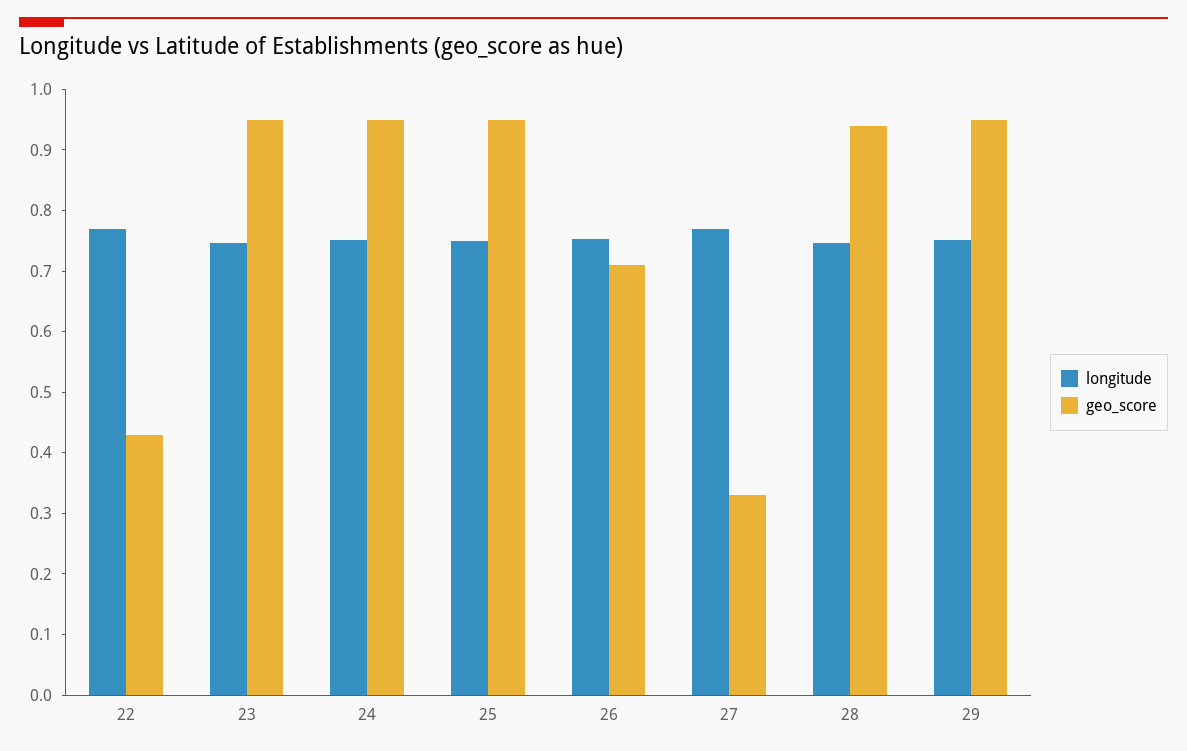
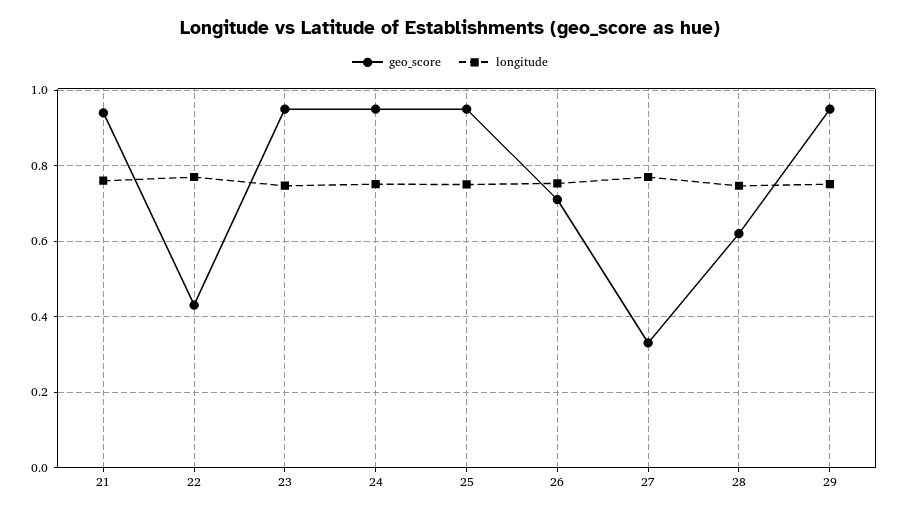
  {
    "longitude": {
      "22": 0.76,
      "23": 0.74,
      "24": 0.76,
      "25": 0.76,
      "26": 0.76,
      "27": 0.76,
      "28": 0.74,
-     "29": 0.76
+     "29": 0.76,
+     "21": 0.76
    },
    "geo_score": {
      "22": 0.44,
      "23": 0.96,
      "24": 0.96,
      "25": 0.96,
      "26": 0.72,
      "27": 0.34,
-     "28": 0.94,
+     "28": 0.62,
-     "29": 0.96
+     "29": 0.96,
+     "21": 0.94
    }
  }

